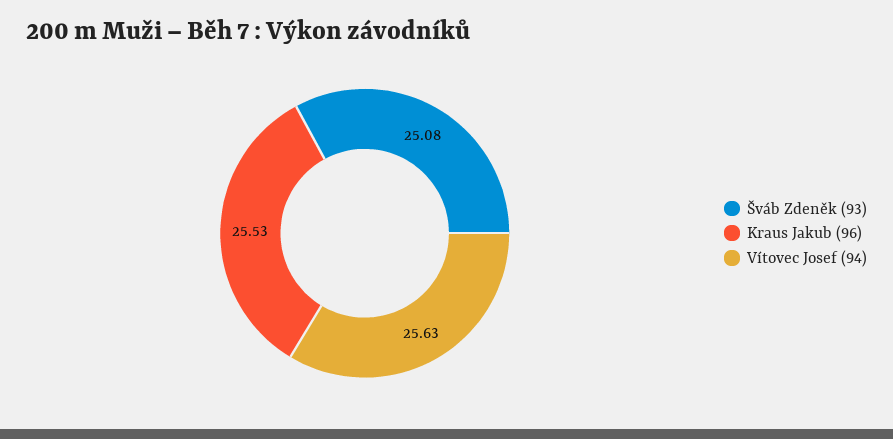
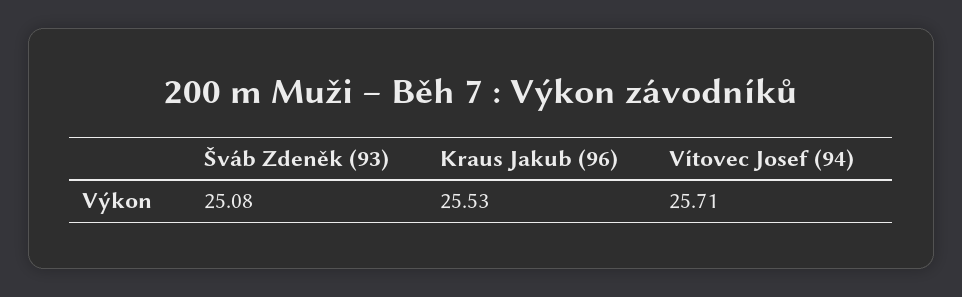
  {
    "Šváb Zdeněk (93)": 25.08,
    "Kraus Jakub (96)": 25.53,
-   "Vítovec Josef (94)": 25.63
+   "Vítovec Josef (94)": 25.71
  }

